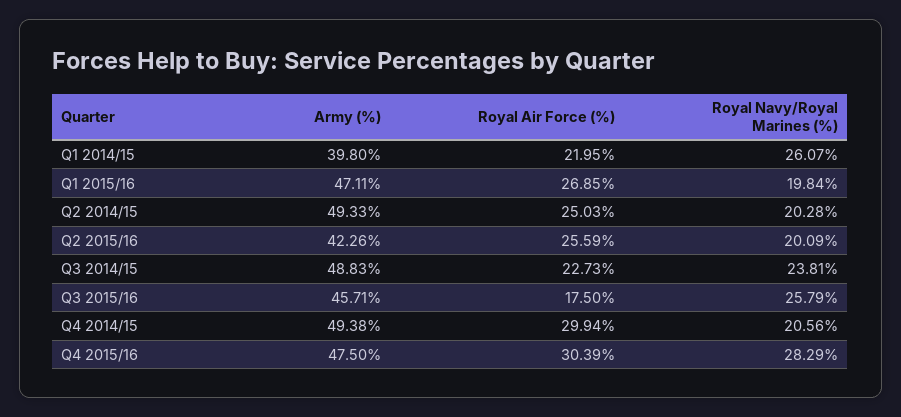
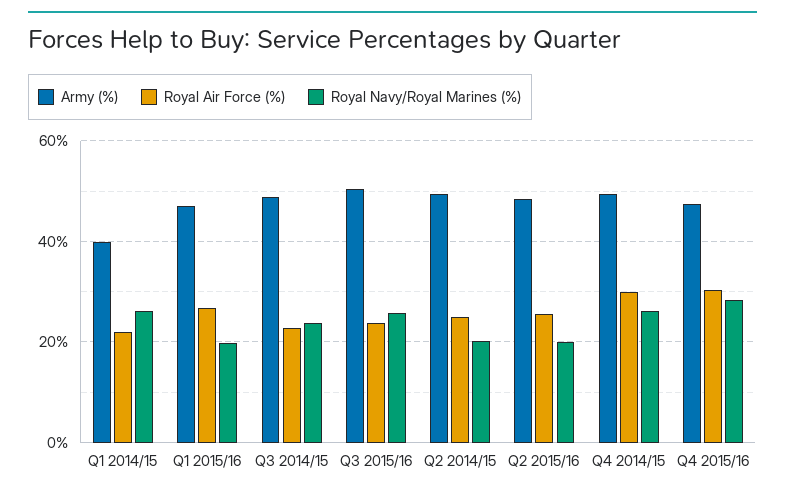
  {
    "Army (%)": {
      "Q1 2014/15": 39.8,
      "Q1 2015/16": 47.11,
      "Q2 2014/15": 49.33,
-     "Q2 2015/16": 42.26,
+     "Q2 2015/16": 48,
      "Q3 2014/15": 48.83,
-     "Q3 2015/16": 45.71,
+     "Q3 2015/16": 50,
      "Q4 2014/15": 49.38,
      "Q4 2015/16": 47.5
    },
    "Royal Air Force (%)": {
      "Q1 2014/15": 21.95,
      "Q1 2015/16": 26.85,
      "Q2 2014/15": 25.03,
      "Q2 2015/16": 25.59,
      "Q3 2014/15": 22.73,
-     "Q3 2015/16": 17.5,
+     "Q3 2015/16": 24,
      "Q4 2014/15": 29.94,
      "Q4 2015/16": 30.39
    },
    "Royal Navy/Royal Marines (%)": {
      "Q1 2014/15": 26.07,
      "Q1 2015/16": 19.84,
      "Q2 2014/15": 20.28,
      "Q2 2015/16": 20.09,
      "Q3 2014/15": 23.81,
      "Q3 2015/16": 25.79,
-     "Q4 2014/15": 20.56,
+     "Q4 2014/15": 26,
      "Q4 2015/16": 28.29
    }
  }

